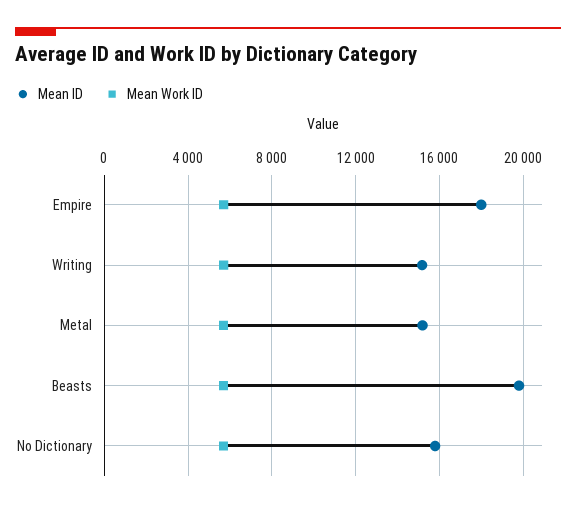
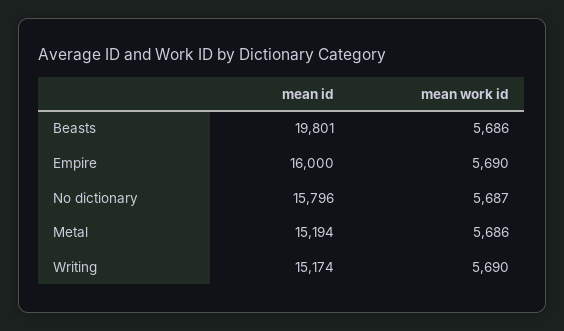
  {
    "Mean ID": {
-     "Empire": 18000,
+     "Empire": 16000,
      "Writing": 15174,
      "Metal": 15194,
      "Beasts": 19801,
      "No Dictionary": 15796
    },
    "Mean Work ID": {
      "Empire": 5690,
      "Writing": 5690,
      "Metal": 5686,
      "Beasts": 5686,
      "No Dictionary": 5687
    }
  }

